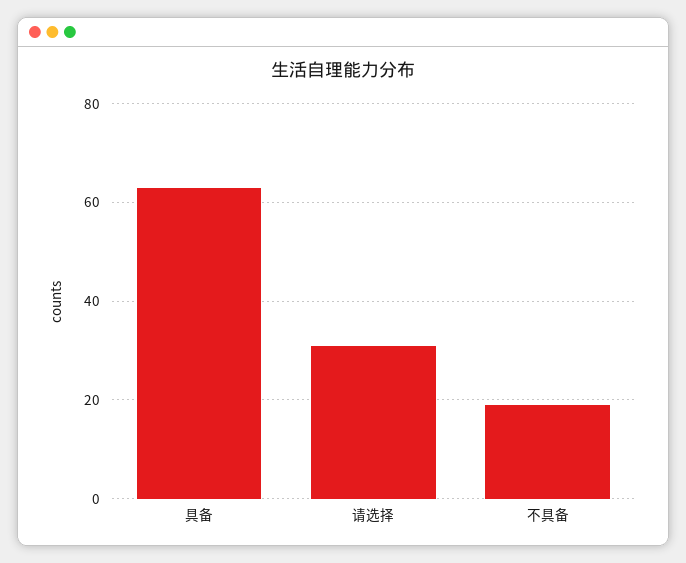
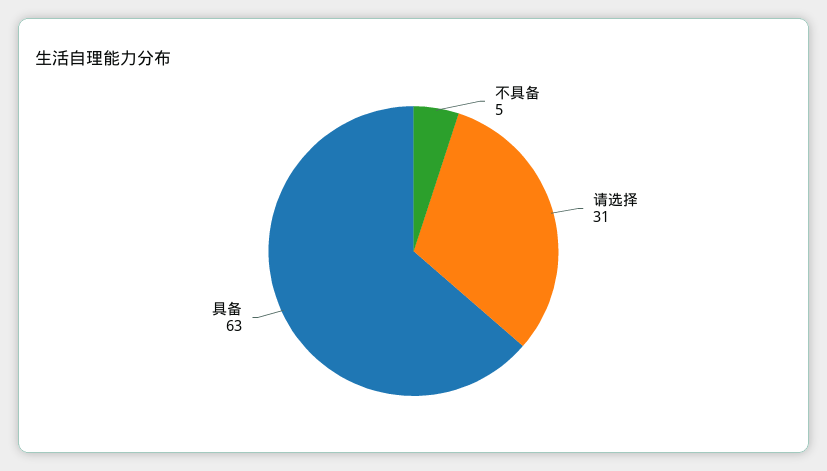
  {
    "具备": 63,
    "请选择": 31,
-   "不具备": 20
+   "不具备": 5
  }

